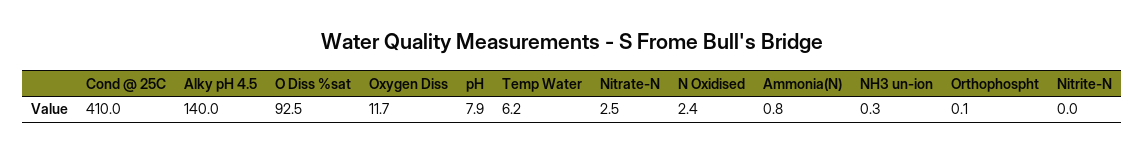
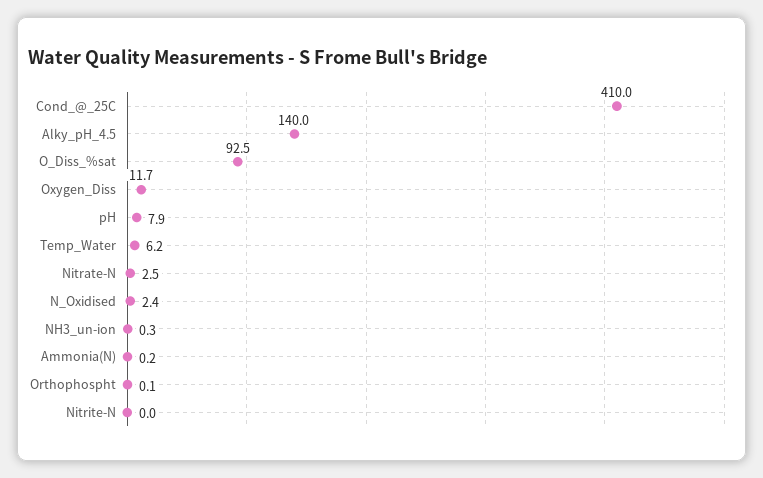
  {
    "Cond @ 25C": 410,
    "Alky pH 4.5": 140,
    "O Diss %sat": 92.5,
    "Oxygen Diss": 11.7,
    "pH": 7.9,
    "Temp Water": 6.2,
    "Nitrate-N": 2.5,
    "N Oxidised": 2.4,
-   "Ammonia(N)": 0.8,
+   "Ammonia(N)": 0.2,
    "NH3 un-ion": 0.3,
    "Orthophospht": 0.1,
    "Nitrite-N": 0
  }

